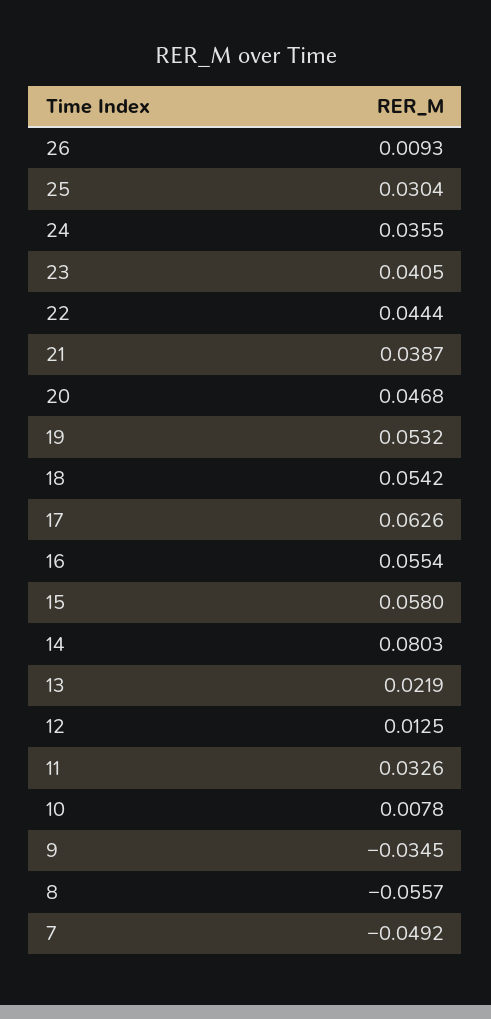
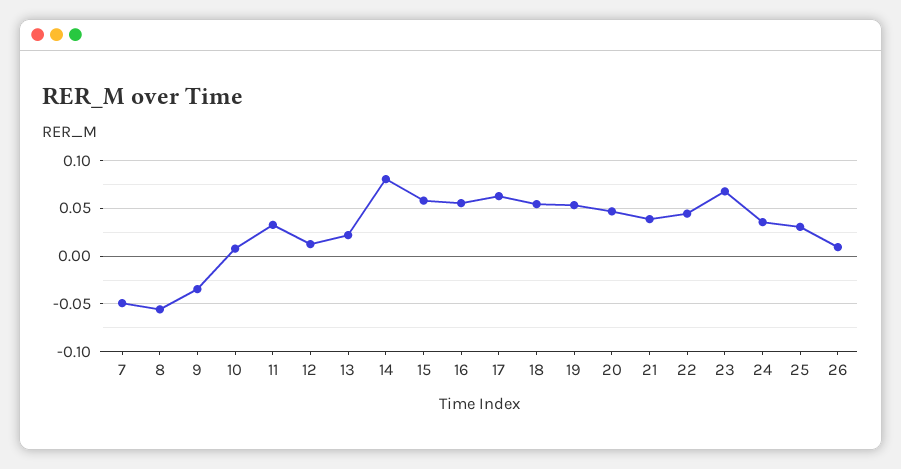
  {
    "26": 0.0093,
    "25": 0.0304,
    "24": 0.0355,
-   "23": 0.0405,
+   "23": 0.07,
    "22": 0.0444,
    "21": 0.0387,
    "20": 0.0468,
    "19": 0.0532,
    "18": 0.0542,
    "17": 0.0626,
    "16": 0.0554,
    "15": 0.058,
    "14": 0.0803,
    "13": 0.0219,
    "12": 0.0125,
    "11": 0.0326,
    "10": 0.0078,
    "9": -0.0345,
    "8": -0.0557,
    "7": -0.0492
  }

